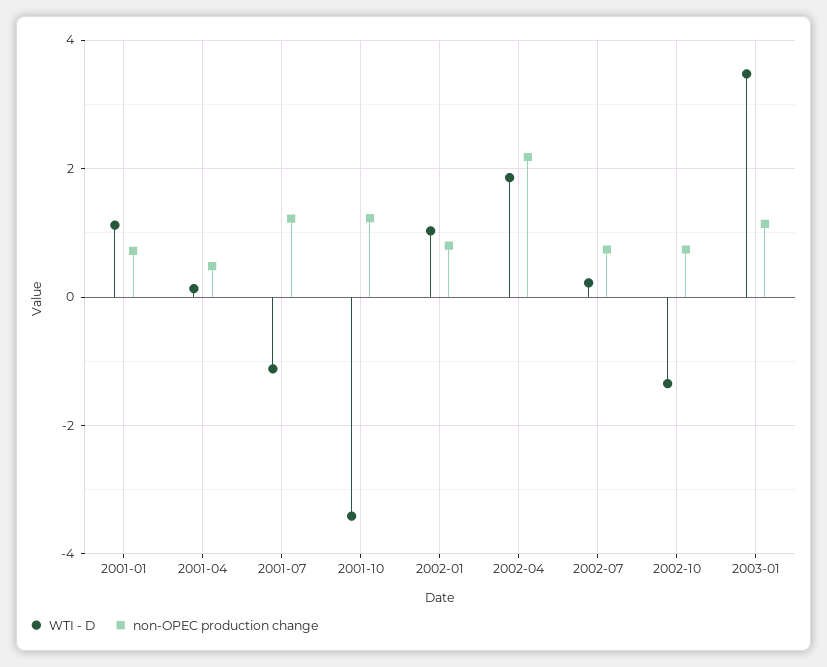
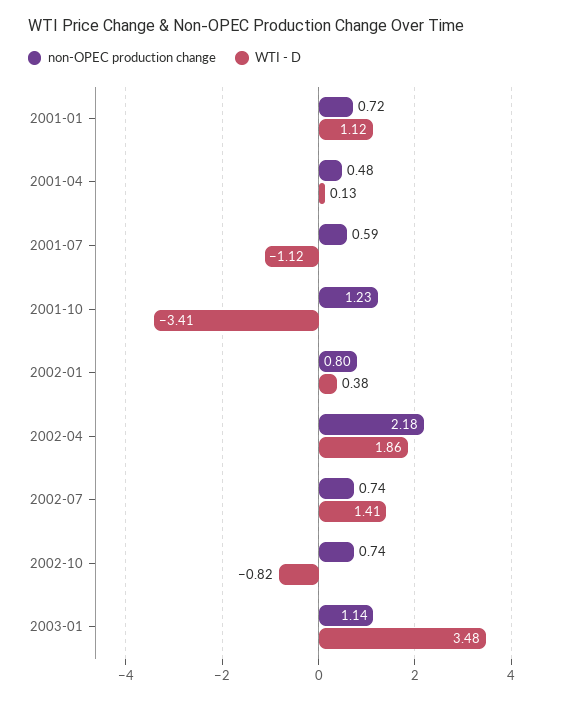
  {
    "WTI - D": {
      "2001-01": 1.12,
      "2001-04": 0.13,
      "2001-07": -1.12,
      "2001-10": -3.41,
-     "2002-01": 1,
+     "2002-01": 0.38,
      "2002-04": 1.86,
-     "2002-07": 0.2,
+     "2002-07": 1.41,
-     "2002-10": -1.4,
+     "2002-10": -0.82,
      "2003-01": 3.48
    },
    "non-OPEC production change": {
      "2001-01": 0.72,
      "2001-04": 0.48,
-     "2001-07": 1.2,
+     "2001-07": 0.59,
      "2001-10": 1.23,
      "2002-01": 0.8,
      "2002-04": 2.18,
      "2002-07": 0.74,
      "2002-10": 0.74,
      "2003-01": 1.14
    }
  }

